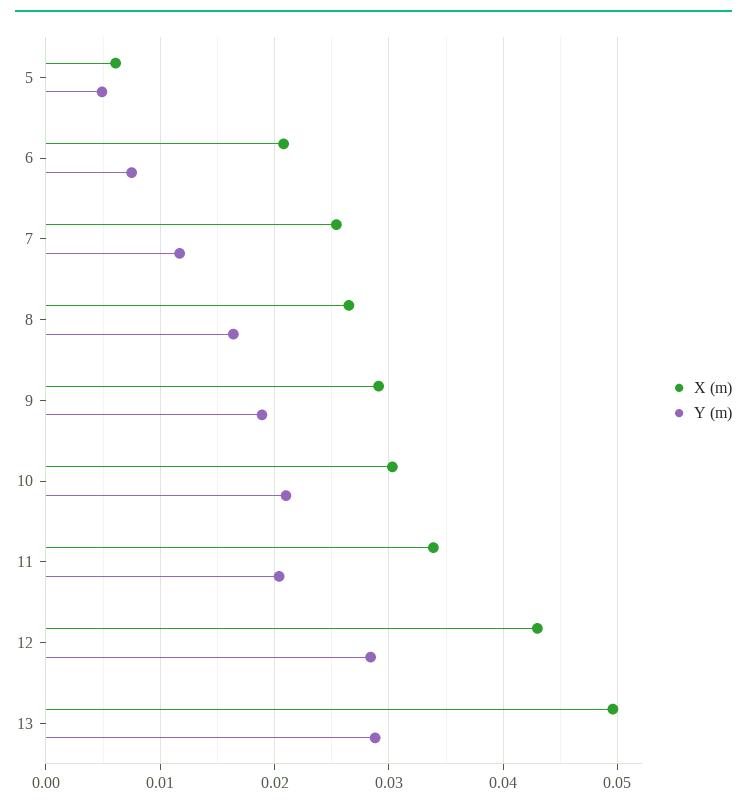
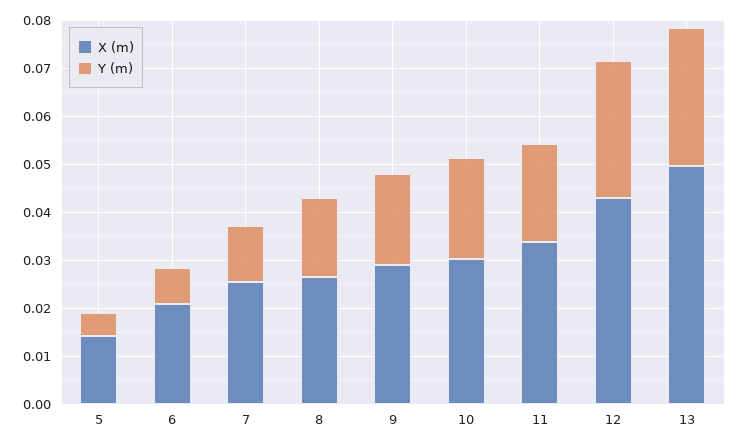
  {
    "X (m)": {
-     "5": 0.006,
+     "5": 0.014,
      "6": 0.021,
      "7": 0.025,
      "8": 0.027,
      "9": 0.029,
      "10": 0.03,
      "11": 0.034,
      "12": 0.043,
      "13": 0.05
    },
    "Y (m)": {
      "5": 0.005,
      "6": 0.008,
      "7": 0.012,
      "8": 0.016,
      "9": 0.019,
      "10": 0.021,
      "11": 0.02,
      "12": 0.028,
      "13": 0.029
    }
  }

